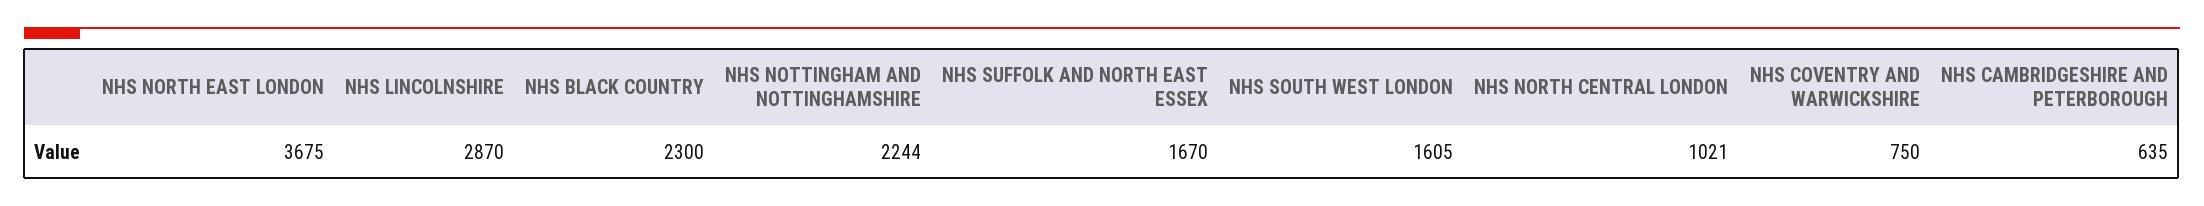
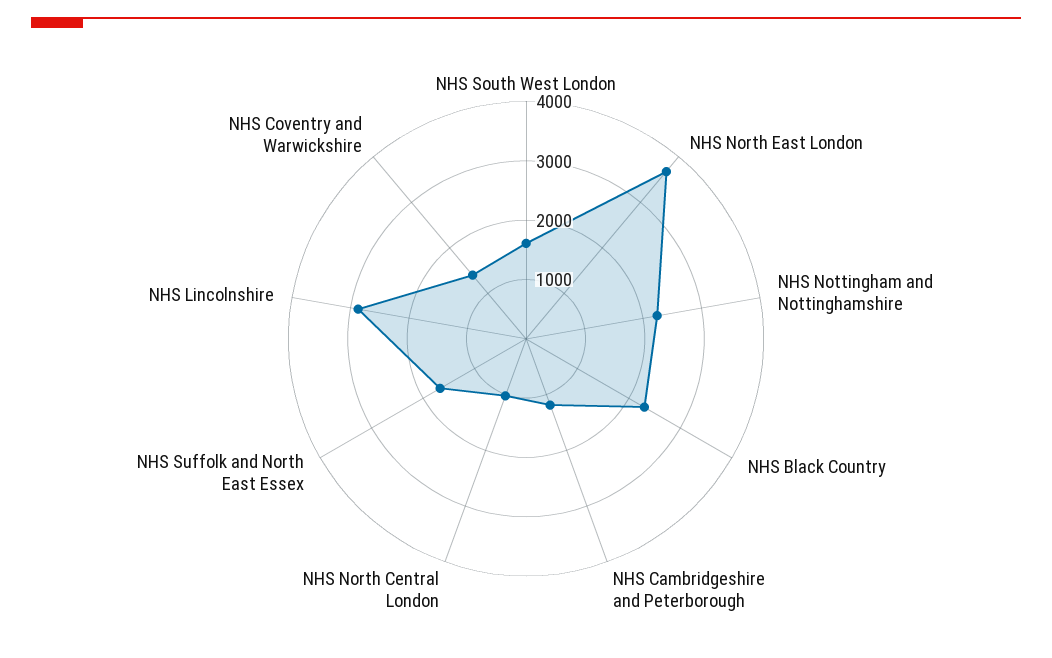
  {
    "NHS NORTH EAST LONDON": 3675,
    "NHS LINCOLNSHIRE": 2870,
    "NHS BLACK COUNTRY": 2300,
    "NHS NOTTINGHAM AND NOTTINGHAMSHIRE": 2244,
    "NHS SUFFOLK AND NORTH EAST ESSEX": 1670,
    "NHS SOUTH WEST LONDON": 1605,
    "NHS NORTH CENTRAL LONDON": 1021,
-   "NHS COVENTRY AND WARWICKSHIRE": 750,
+   "NHS COVENTRY AND WARWICKSHIRE": 1400,
-   "NHS CAMBRIDGESHIRE AND PETERBOROUGH": 635
+   "NHS CAMBRIDGESHIRE AND PETERBOROUGH": 1200
  }

